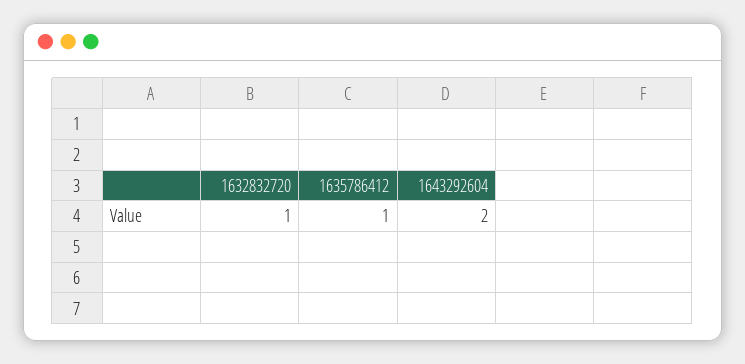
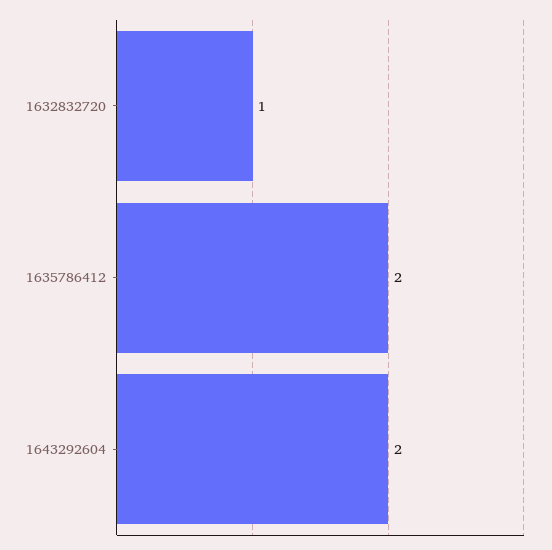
  {
    "1632832720": 1,
-   "1635786412": 1,
+   "1635786412": 2,
    "1643292604": 2
  }

